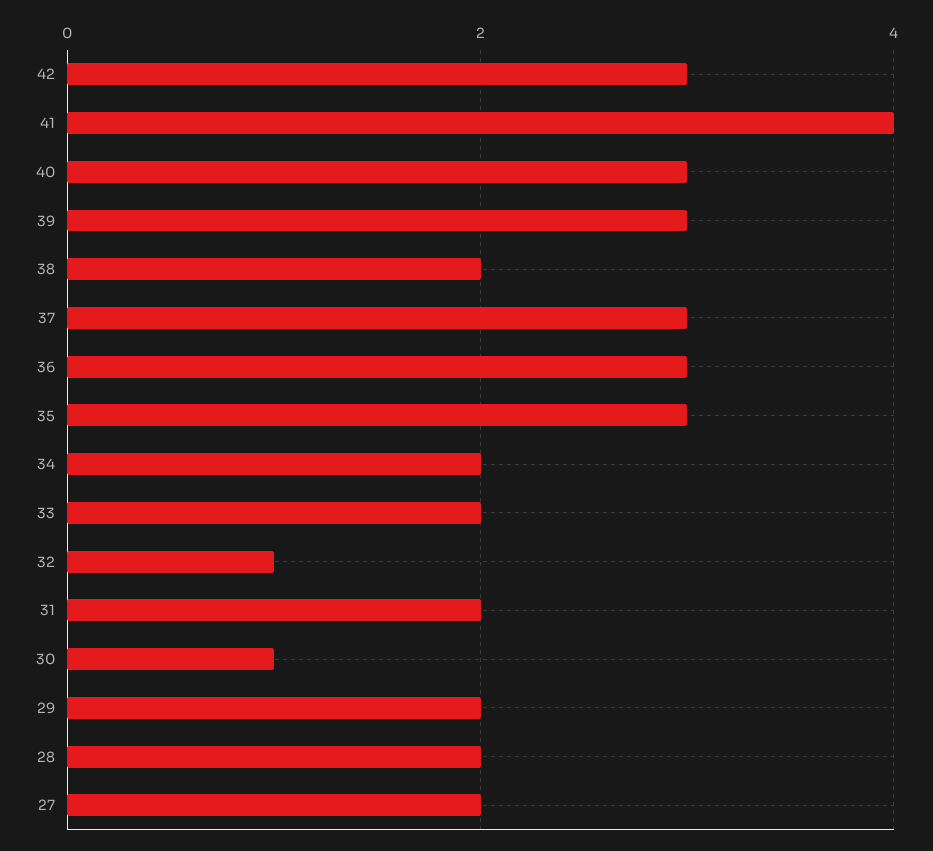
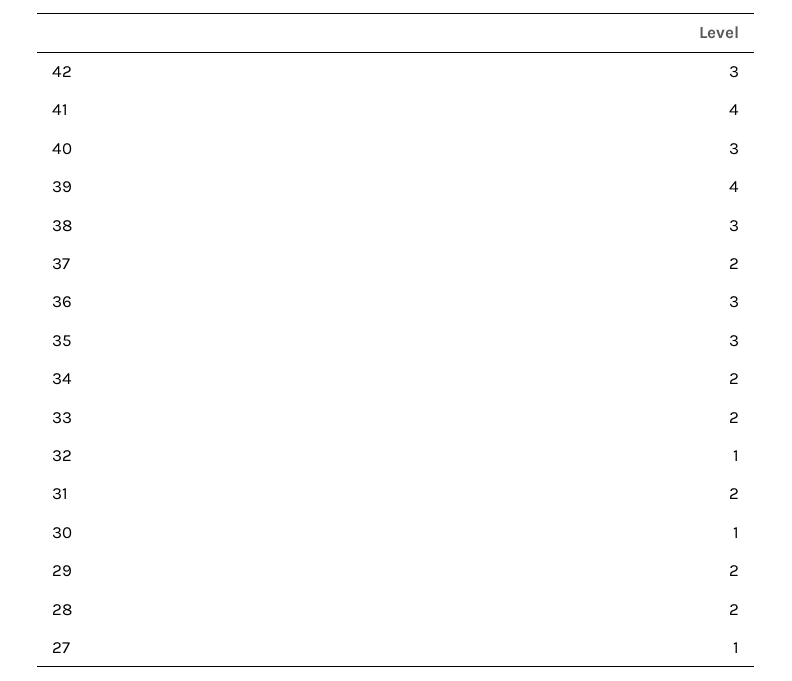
  {
    "42": 3,
    "41": 4,
    "40": 3,
-   "39": 3,
+   "39": 4,
-   "38": 2,
+   "38": 3,
-   "37": 3,
+   "37": 2,
    "36": 3,
    "35": 3,
    "34": 2,
    "33": 2,
    "32": 1,
    "31": 2,
    "30": 1,
    "29": 2,
    "28": 2,
-   "27": 2
+   "27": 1
  }

